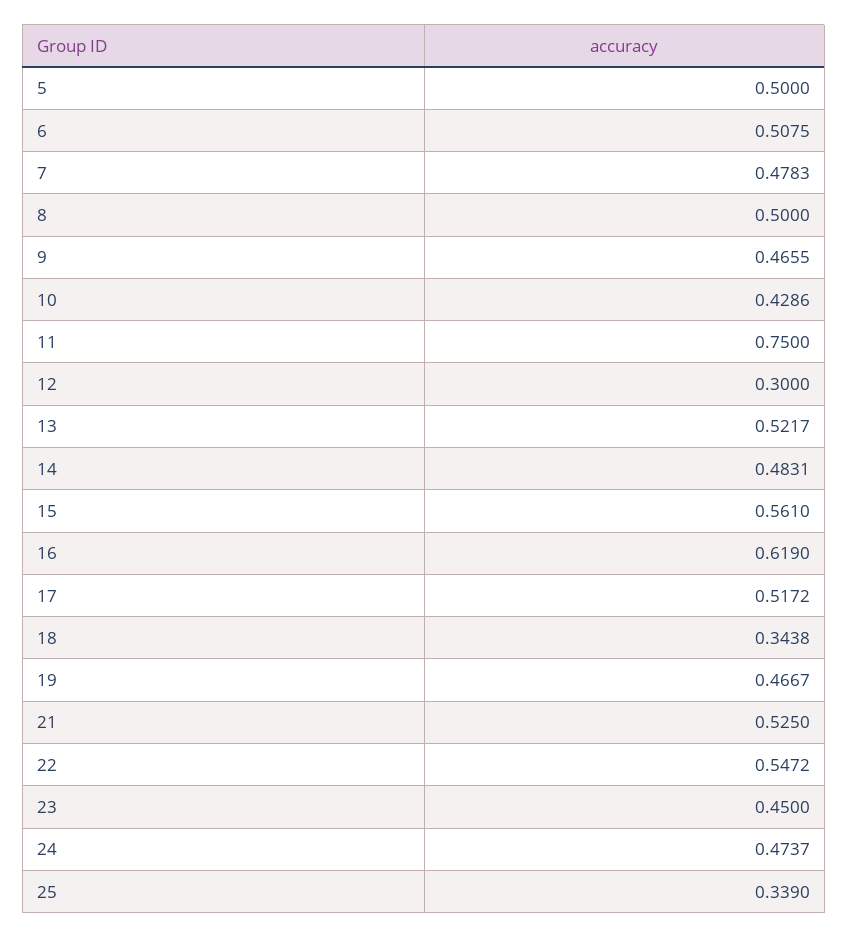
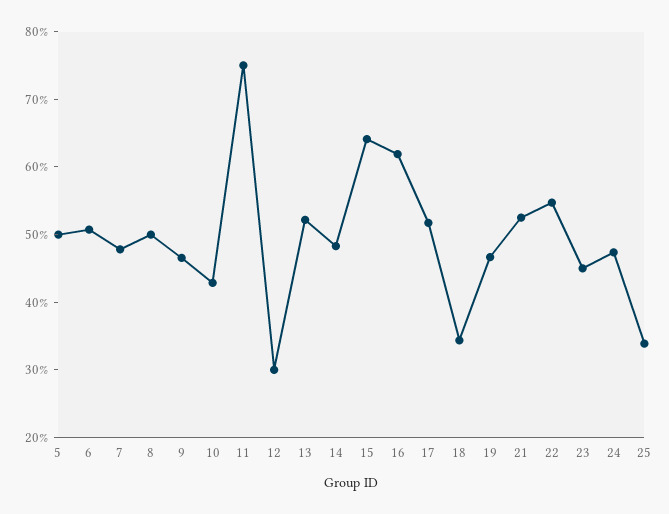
  {
    "5": 0.5,
    "6": 0.5075,
    "7": 0.4783,
    "8": 0.5,
    "9": 0.4655,
    "10": 0.4286,
    "11": 0.75,
    "12": 0.3,
    "13": 0.5217,
    "14": 0.4831,
-   "15": 0.561,
+   "15": 0.64,
    "16": 0.619,
    "17": 0.5172,
    "18": 0.3438,
    "19": 0.4667,
    "21": 0.525,
    "22": 0.5472,
    "23": 0.45,
    "24": 0.4737,
    "25": 0.339
  }

